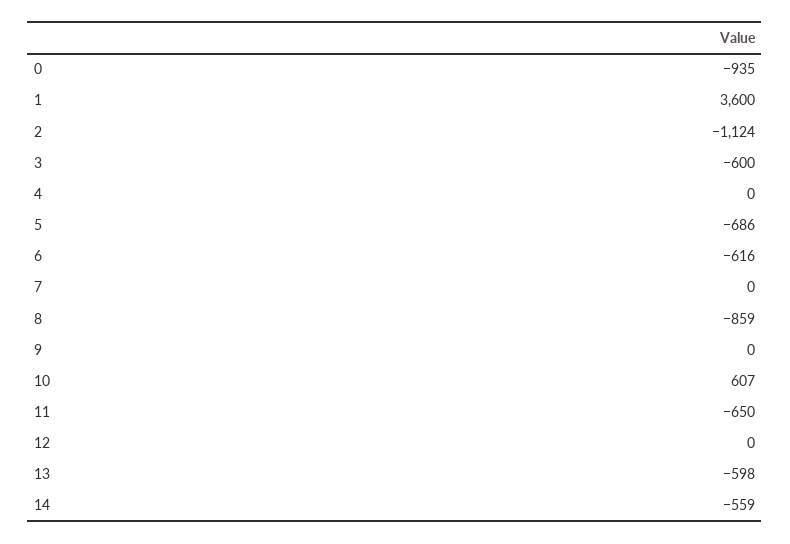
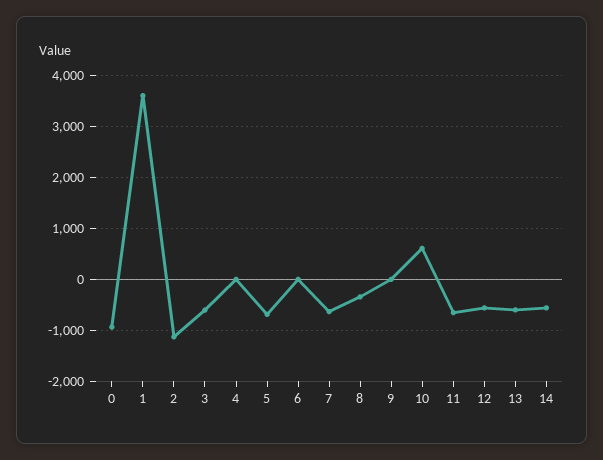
  {
    "0": -935,
    "1": 3600,
    "2": -1124,
    "3": -600,
    "4": 0,
    "5": -686,
-   "6": -616,
+   "6": 0,
-   "7": 0,
+   "7": -600,
-   "8": -859,
+   "8": -400,
    "9": 0,
    "10": 607,
    "11": -650,
-   "12": 0,
+   "12": -600,
    "13": -598,
    "14": -559
  }

